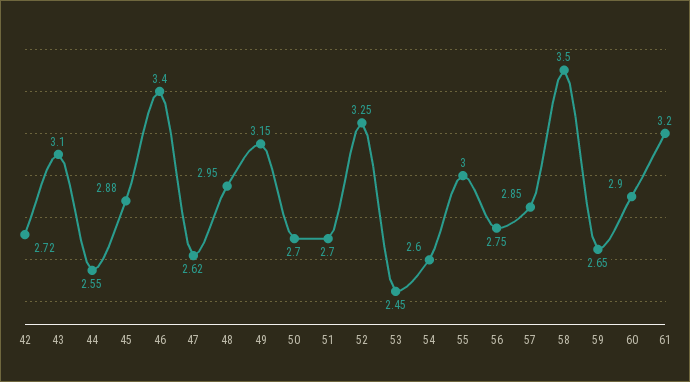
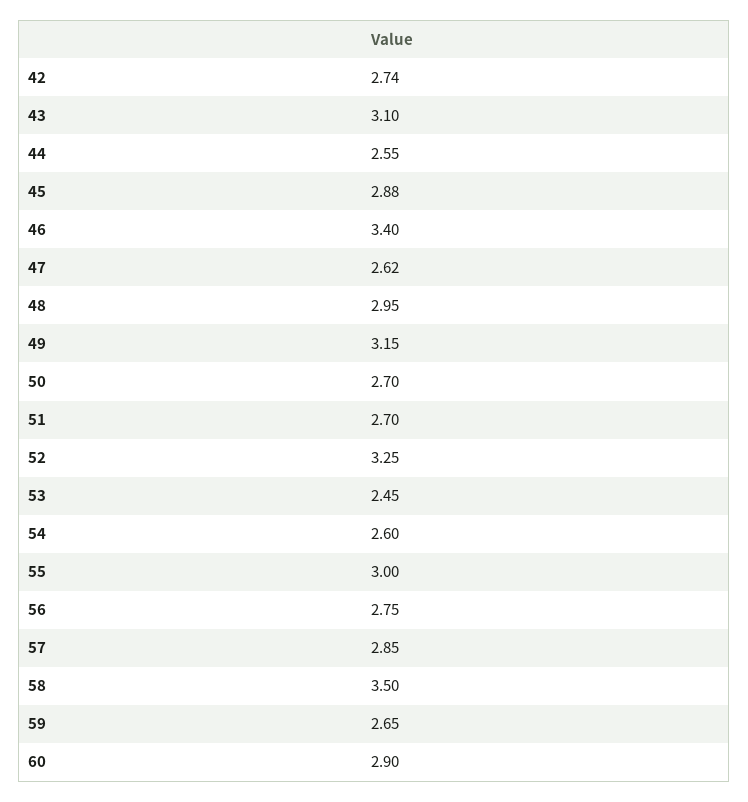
  {
-   "42": 2.72,
+   "42": 2.74,
    "43": 3.1,
    "44": 2.55,
    "45": 2.88,
    "46": 3.4,
    "47": 2.62,
    "48": 2.95,
    "49": 3.15,
    "50": 2.7,
    "51": 2.7,
    "52": 3.25,
    "53": 2.45,
    "54": 2.6,
    "55": 3,
    "56": 2.75,
    "57": 2.85,
    "58": 3.5,
    "59": 2.65,
-   "60": 2.9,
+   "60": 2.9
-   "61": 3.2
  }

